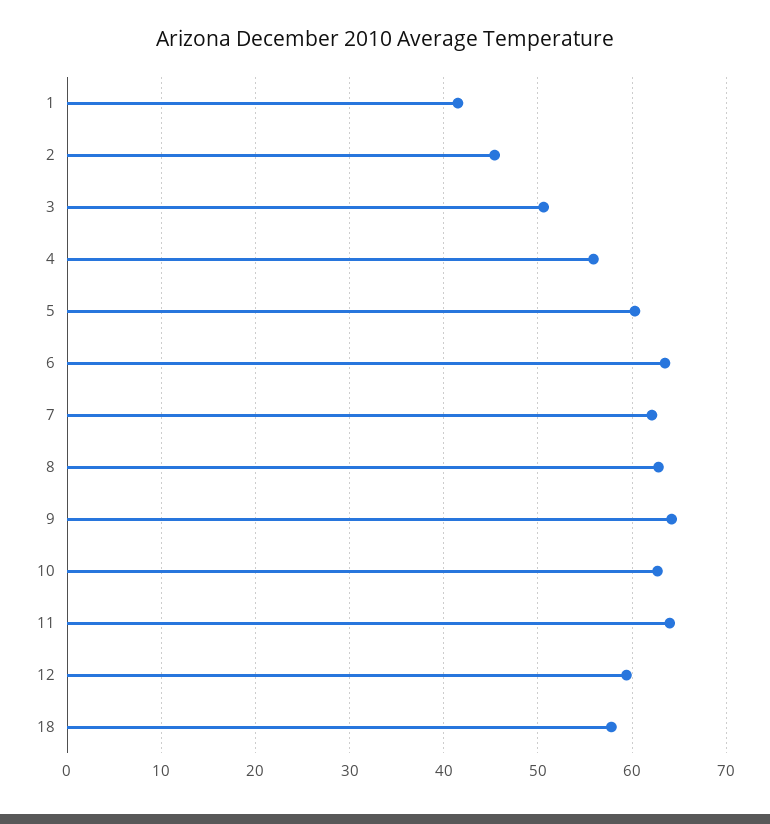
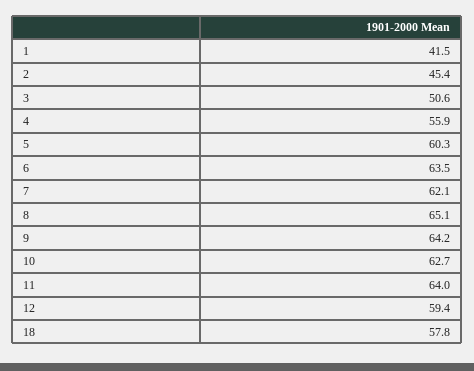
  {
    "1": 41.5,
    "2": 45.4,
    "3": 50.6,
    "4": 55.9,
    "5": 60.3,
    "6": 63.5,
    "7": 62.1,
-   "8": 63,
+   "8": 65.1,
    "9": 64.2,
    "10": 62.7,
    "11": 64,
    "12": 59.4,
    "18": 57.8
  }

